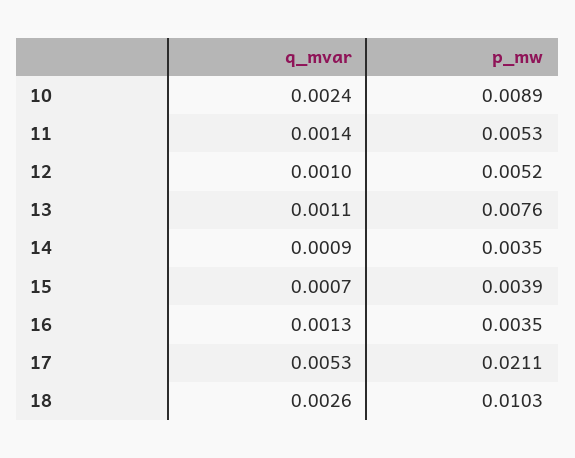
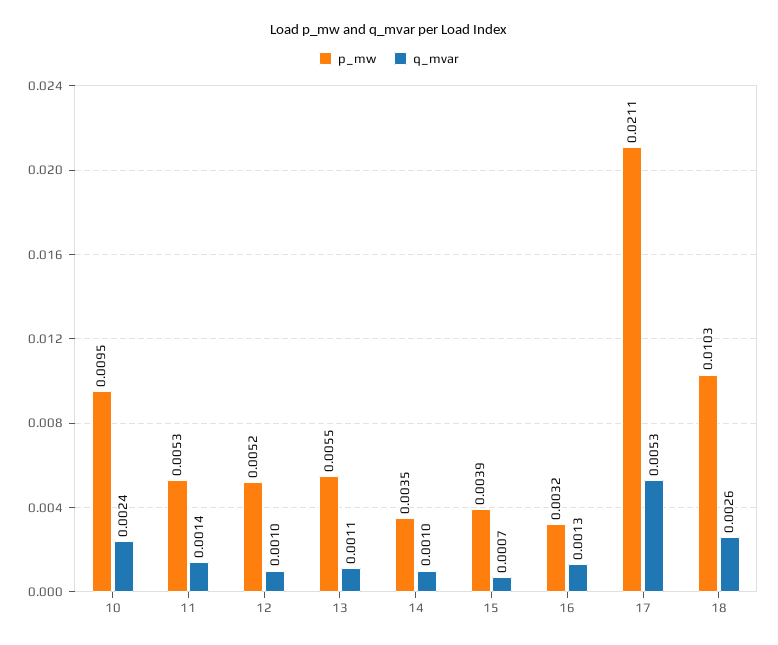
  {
    "q_mvar": {
      "10": 0.0024,
      "11": 0.0014,
      "12": 0.001,
      "13": 0.0011,
-     "14": 0.0009,
+     "14": 0.001,
      "15": 0.0007,
      "16": 0.0013,
      "17": 0.0053,
      "18": 0.0026
    },
    "p_mw": {
-     "10": 0.0089,
+     "10": 0.0095,
      "11": 0.0053,
      "12": 0.0052,
-     "13": 0.0076,
+     "13": 0.0055,
      "14": 0.0035,
      "15": 0.0039,
-     "16": 0.0035,
+     "16": 0.0032,
      "17": 0.0211,
      "18": 0.0103
    }
  }

